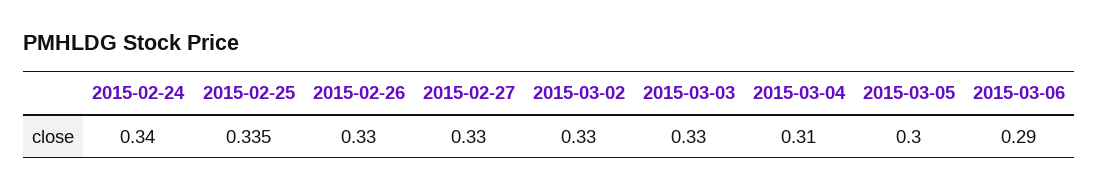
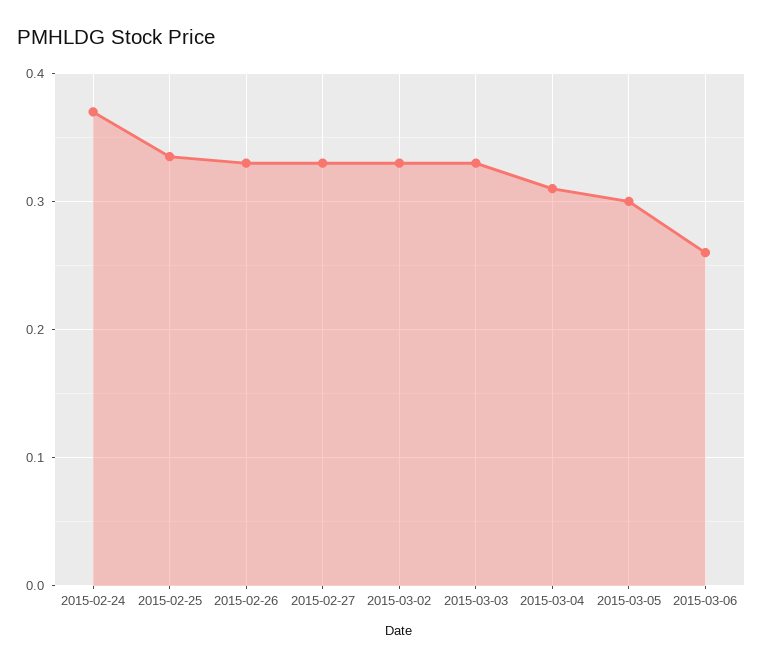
  {
-   "2015-02-24": 0.34,
+   "2015-02-24": 0.37,
    "2015-02-25": 0.335,
    "2015-02-26": 0.33,
    "2015-02-27": 0.33,
    "2015-03-02": 0.33,
    "2015-03-03": 0.33,
    "2015-03-04": 0.31,
    "2015-03-05": 0.3,
-   "2015-03-06": 0.29
+   "2015-03-06": 0.26
  }

